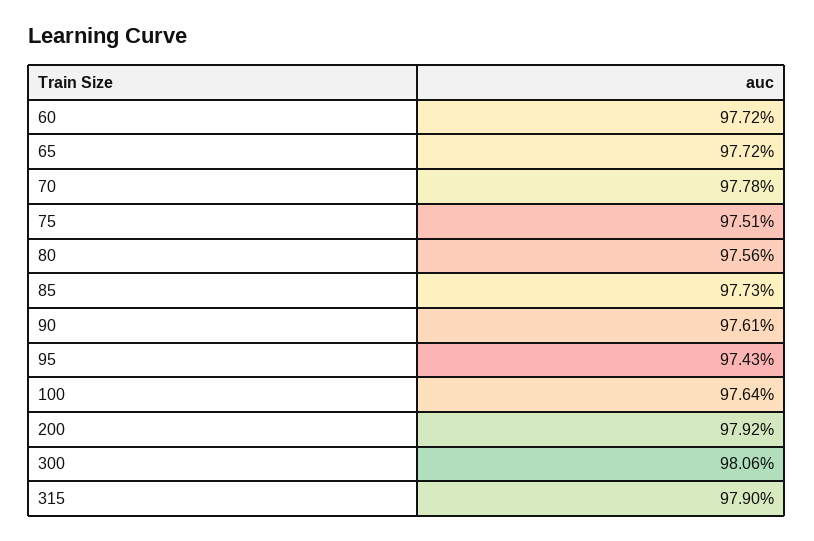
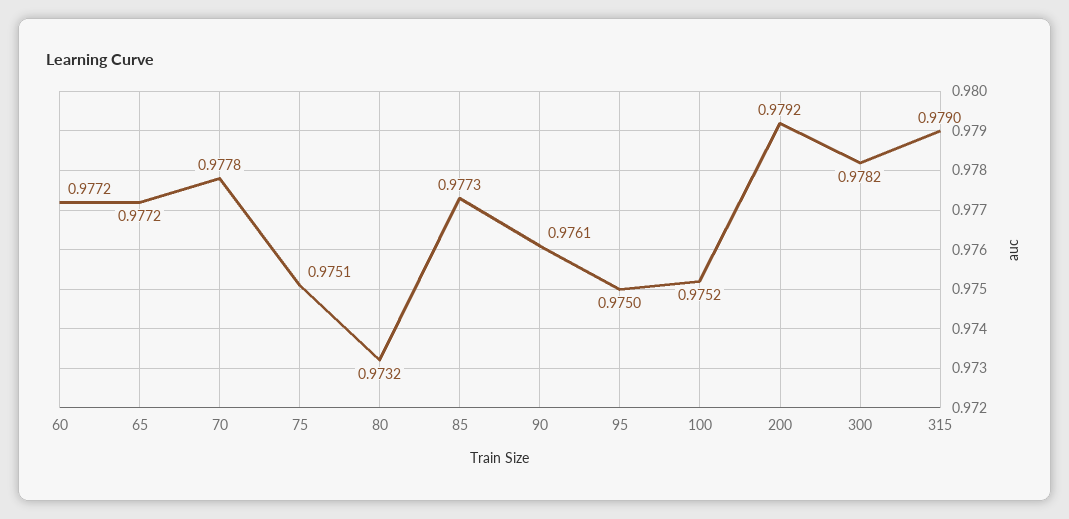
  {
    "60": 0.9772,
    "65": 0.9772,
    "70": 0.9778,
    "75": 0.9751,
-   "80": 0.9756,
+   "80": 0.9732,
    "85": 0.9773,
    "90": 0.9761,
-   "95": 0.9743,
+   "95": 0.975,
-   "100": 0.9764,
+   "100": 0.9752,
    "200": 0.9792,
-   "300": 0.9806,
+   "300": 0.9782,
    "315": 0.979
  }

